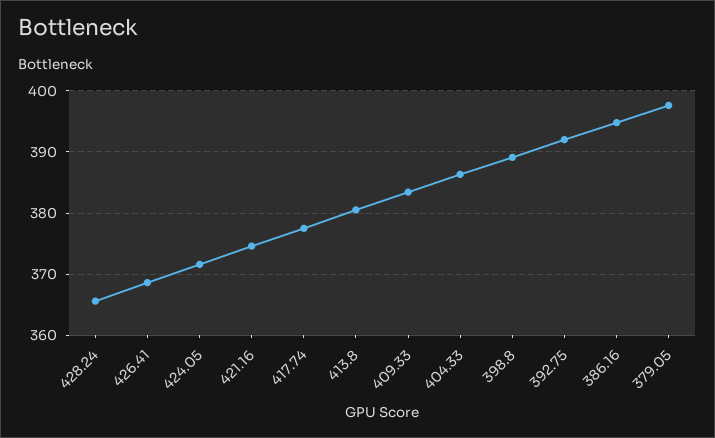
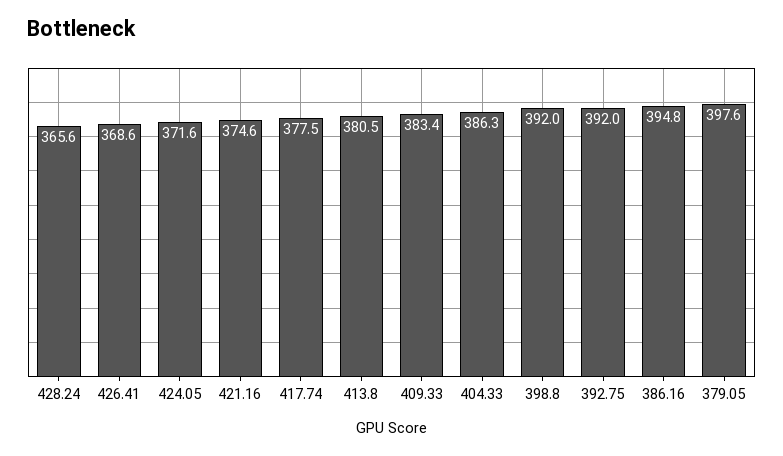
  {
    "428.24": 365.6,
    "426.41": 368.6,
    "424.05": 371.6,
    "421.16": 374.6,
    "417.74": 377.5,
    "413.8": 380.5,
    "409.33": 383.4,
    "404.33": 386.3,
-   "398.8": 389,
+   "398.8": 392,
    "392.75": 392,
    "386.16": 394.8,
    "379.05": 397.6
  }

